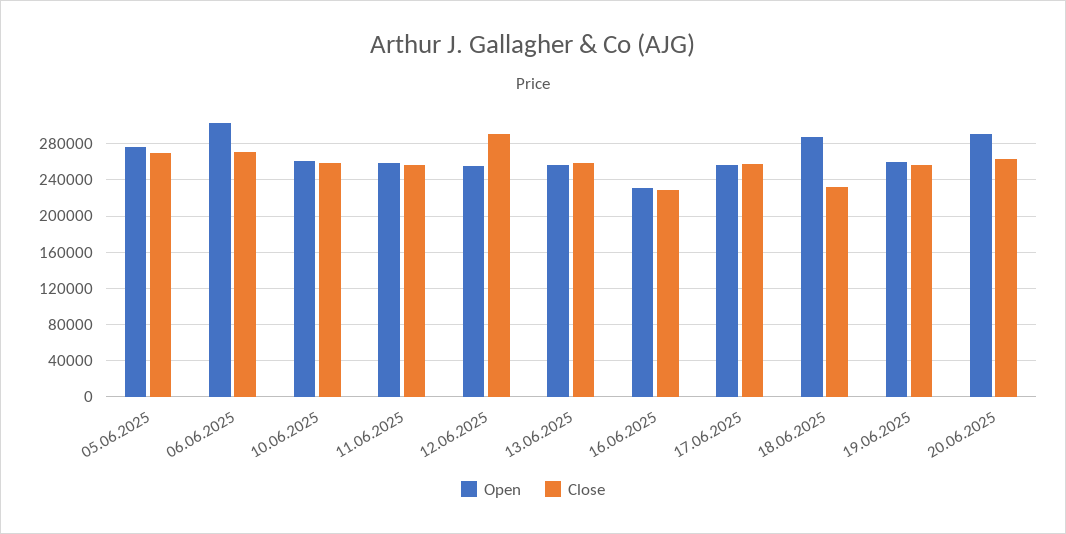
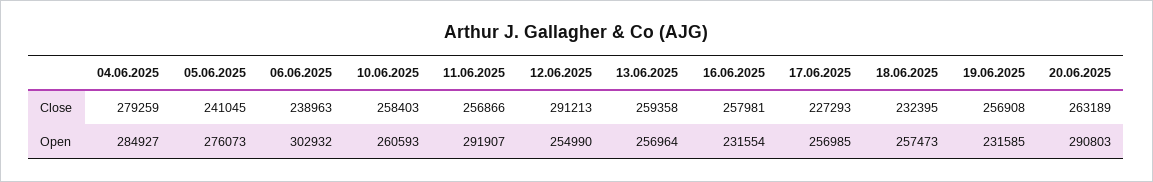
  {
    "Open": {
      "05.06.2025": 276073,
      "06.06.2025": 302932,
      "10.06.2025": 260593,
-     "11.06.2025": 260000,
+     "11.06.2025": 291907,
      "12.06.2025": 254990,
      "13.06.2025": 256964,
      "16.06.2025": 231554,
      "17.06.2025": 256985,
-     "18.06.2025": 290000,
+     "18.06.2025": 257473,
-     "19.06.2025": 260000,
+     "19.06.2025": 231585,
-     "20.06.2025": 290803
+     "20.06.2025": 290803,
+     "04.06.2025": 284927
    },
    "Close": {
-     "05.06.2025": 270000,
+     "05.06.2025": 241045,
-     "06.06.2025": 270000,
+     "06.06.2025": 238963,
      "10.06.2025": 258403,
      "11.06.2025": 256866,
      "12.06.2025": 291213,
      "13.06.2025": 259358,
-     "16.06.2025": 230000,
+     "16.06.2025": 257981,
-     "17.06.2025": 260000,
+     "17.06.2025": 227293,
      "18.06.2025": 232395,
      "19.06.2025": 256908,
-     "20.06.2025": 263189
+     "20.06.2025": 263189,
+     "04.06.2025": 279259
    }
  }

